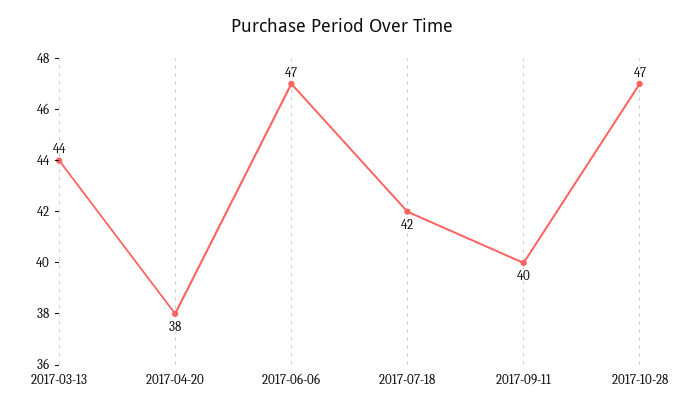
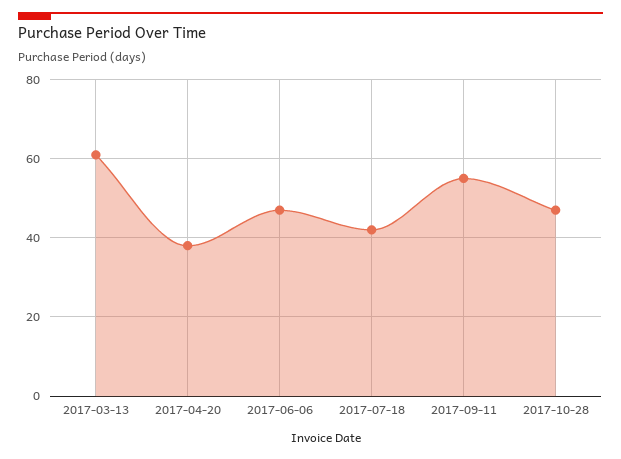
  {
-   "2017-03-13": 44,
+   "2017-03-13": 60,
    "2017-04-20": 38,
    "2017-06-06": 47,
    "2017-07-18": 42,
-   "2017-09-11": 40,
+   "2017-09-11": 55,
    "2017-10-28": 47
  }

